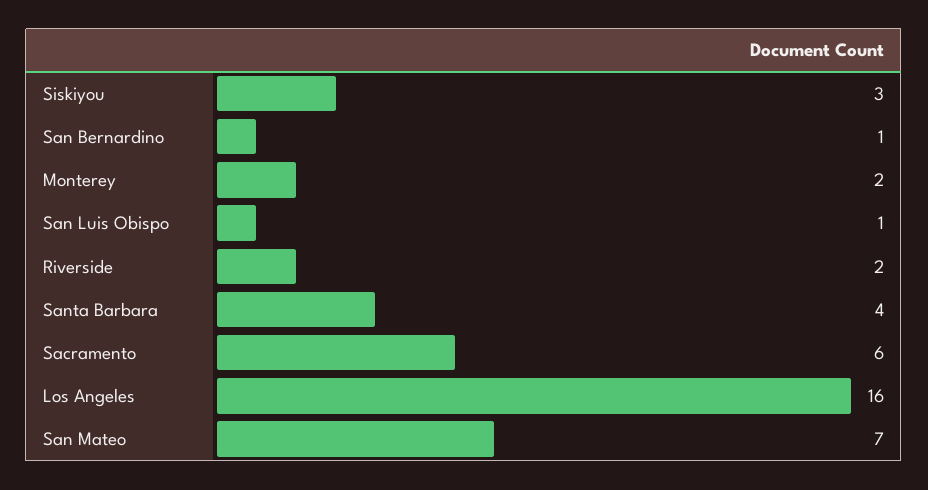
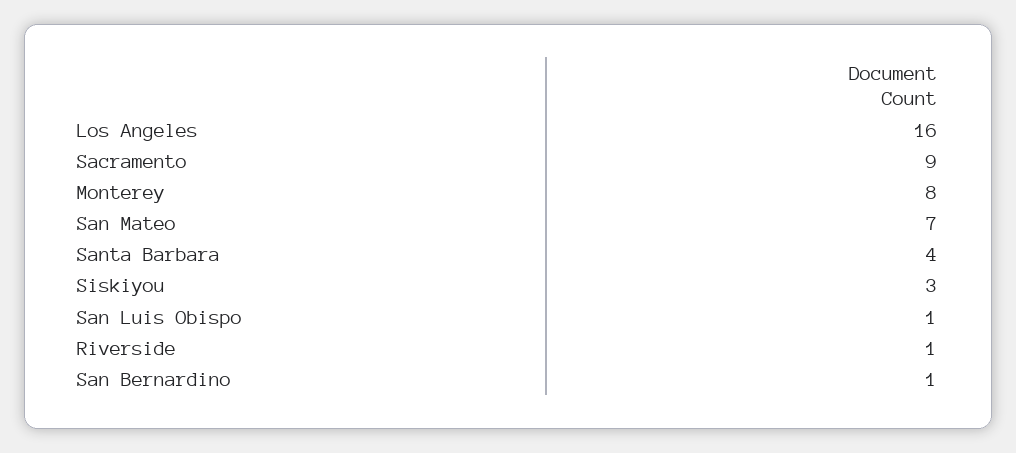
  {
    "Siskiyou": 3,
    "San Bernardino": 1,
-   "Monterey": 2,
+   "Monterey": 8,
    "San Luis Obispo": 1,
-   "Riverside": 2,
+   "Riverside": 1,
    "Santa Barbara": 4,
-   "Sacramento": 6,
+   "Sacramento": 9,
    "Los Angeles": 16,
    "San Mateo": 7
  }

